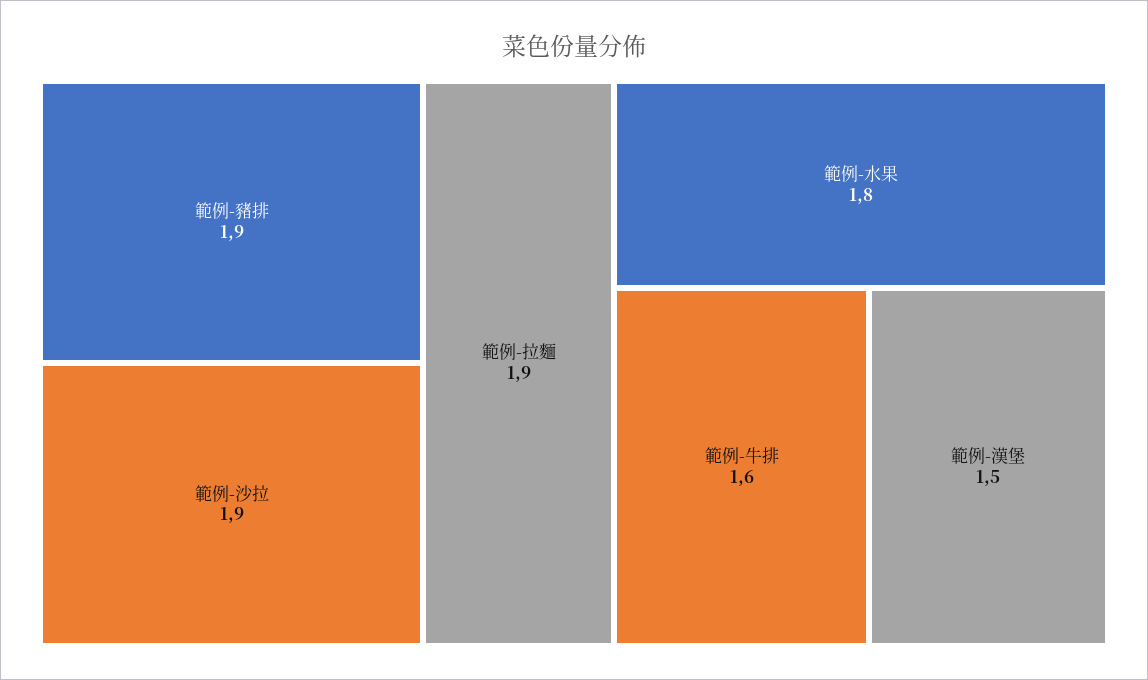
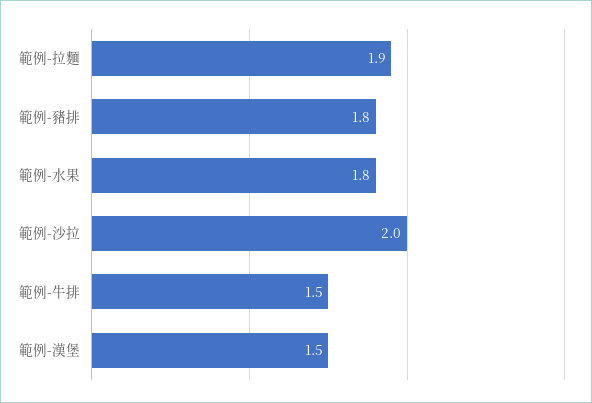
  {
-   "範例-豬排": 1.9,
+   "範例-豬排": 1.8,
-   "範例-沙拉": 1.9,
+   "範例-沙拉": 2,
    "範例-拉麵": 1.9,
    "範例-水果": 1.8,
-   "範例-牛排": 1.6,
+   "範例-牛排": 1.5,
    "範例-漢堡": 1.5
  }

